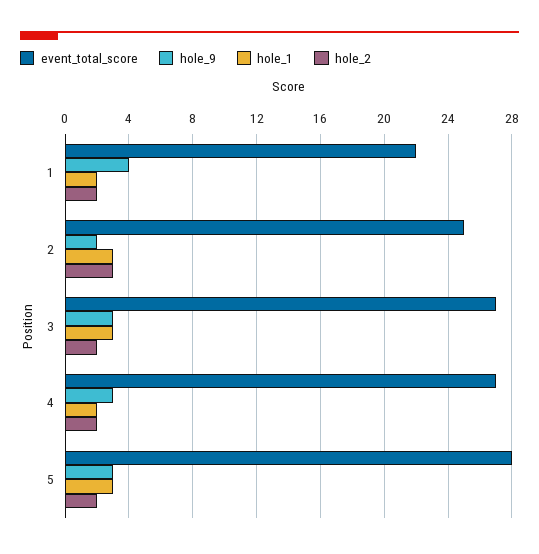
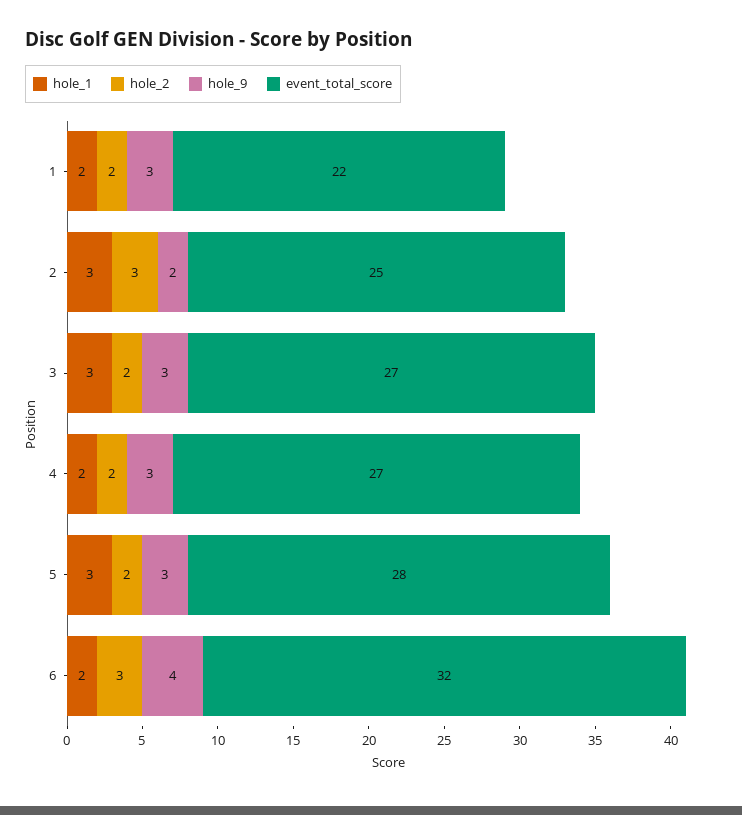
  {
    "event_total_score": {
      "1": 22,
      "2": 25,
      "3": 27,
      "4": 27,
-     "5": 28
+     "5": 28,
+     "6": 32
    },
    "hole_9": {
-     "1": 4,
+     "1": 3,
      "2": 2,
      "3": 3,
      "4": 3,
-     "5": 3
+     "5": 3,
+     "6": 4
    },
    "hole_1": {
      "1": 2,
      "2": 3,
      "3": 3,
      "4": 2,
-     "5": 3
+     "5": 3,
+     "6": 2
    },
    "hole_2": {
      "1": 2,
      "2": 3,
      "3": 2,
      "4": 2,
-     "5": 2
+     "5": 2,
+     "6": 3
    }
  }

